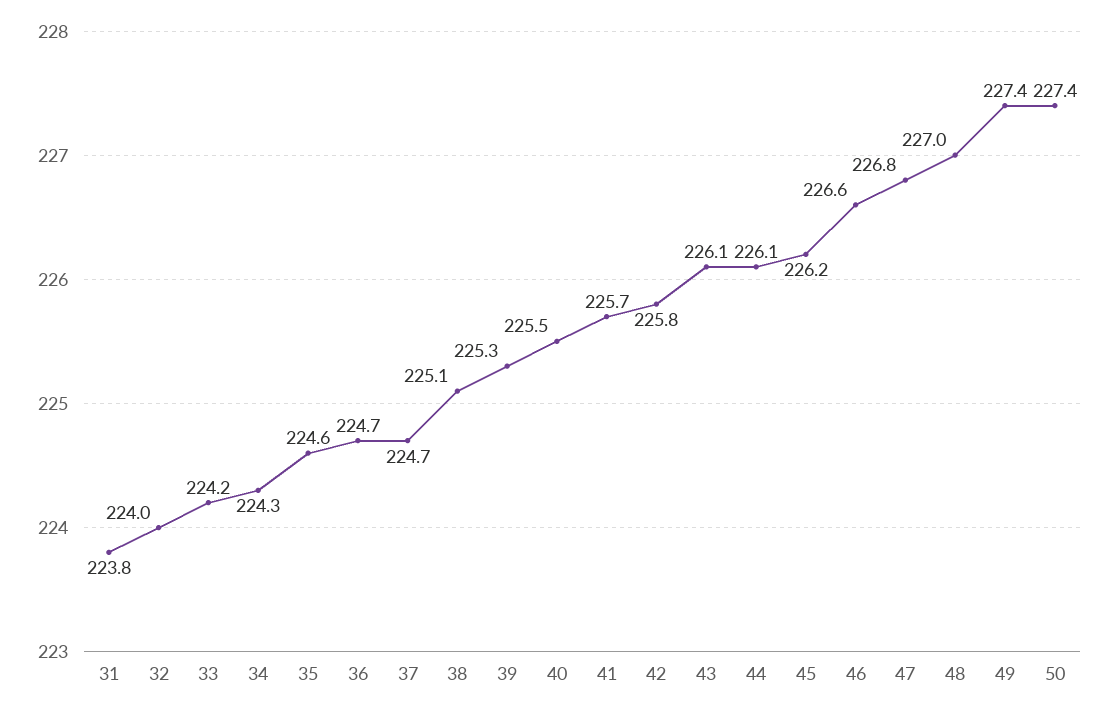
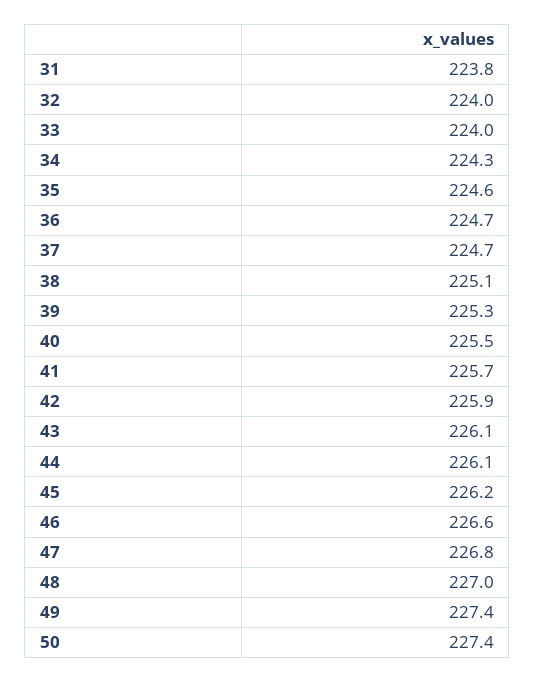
  {
    "31": 223.8,
    "32": 224,
-   "33": 224.2,
+   "33": 224,
    "34": 224.3,
    "35": 224.6,
    "36": 224.7,
    "37": 224.7,
    "38": 225.1,
    "39": 225.3,
    "40": 225.5,
    "41": 225.7,
-   "42": 225.8,
+   "42": 225.9,
    "43": 226.1,
    "44": 226.1,
    "45": 226.2,
    "46": 226.6,
    "47": 226.8,
    "48": 227,
    "49": 227.4,
    "50": 227.4
  }

